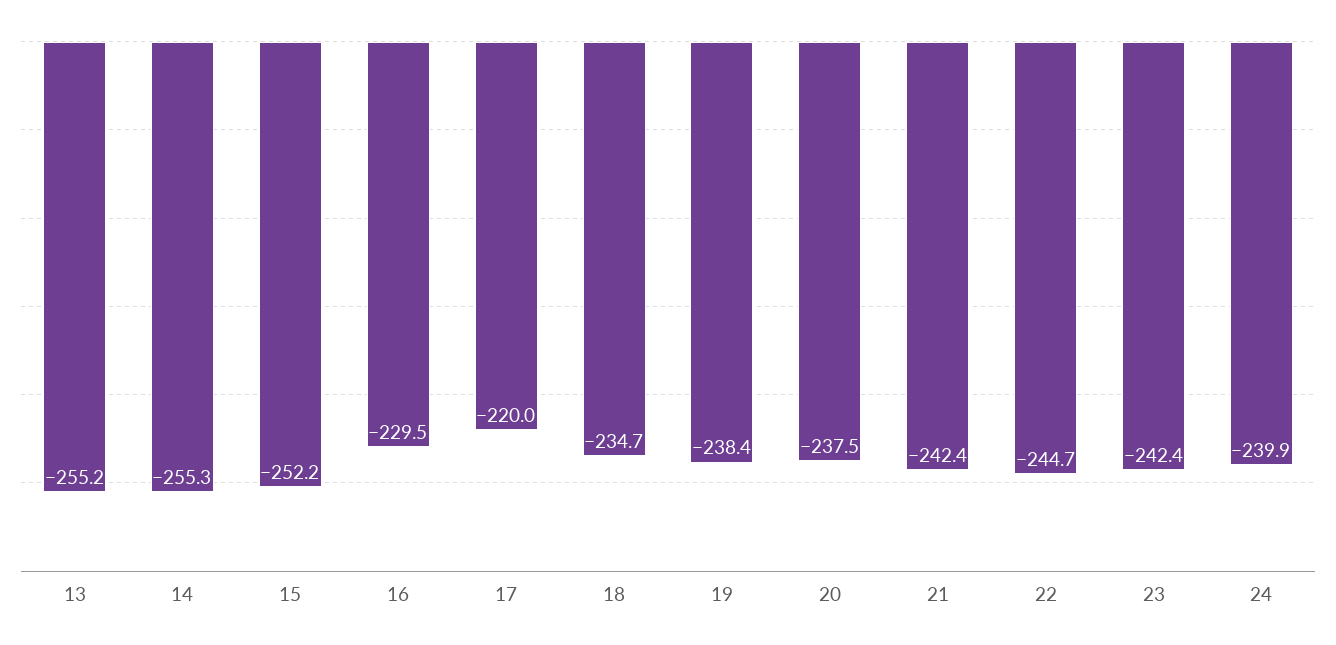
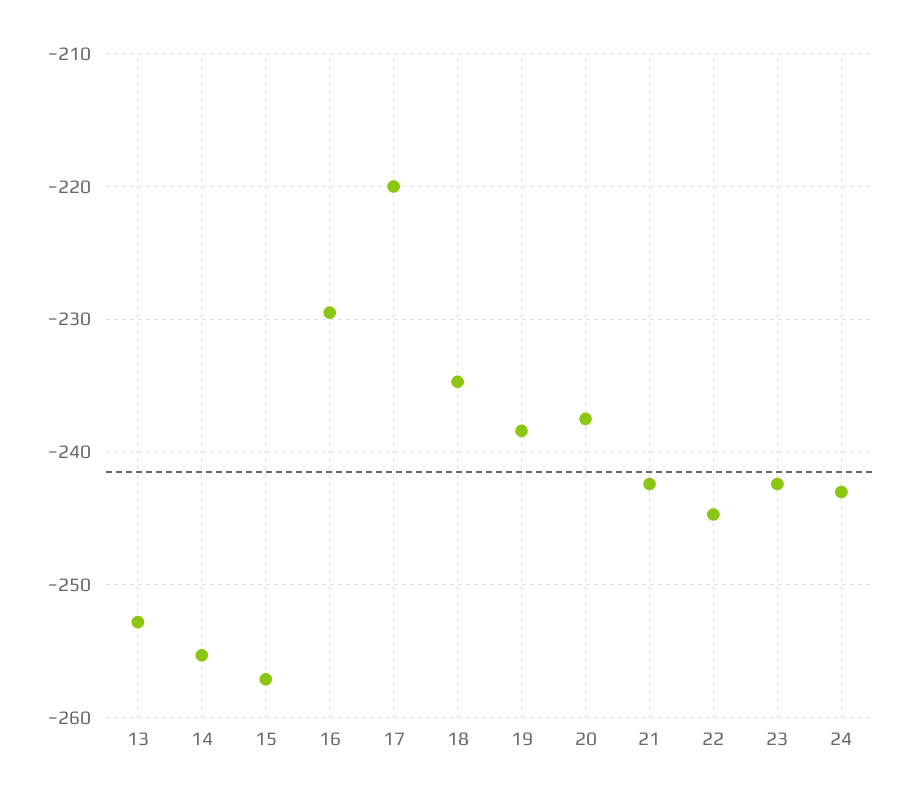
  {
-   "13": -255.2,
+   "13": -253,
    "14": -255.3,
-   "15": -252.2,
+   "15": -257,
    "16": -229.5,
    "17": -220,
    "18": -234.7,
    "19": -238.4,
    "20": -237.5,
    "21": -242.4,
    "22": -244.7,
    "23": -242.4,
-   "24": -239.9
+   "24": -243
  }

